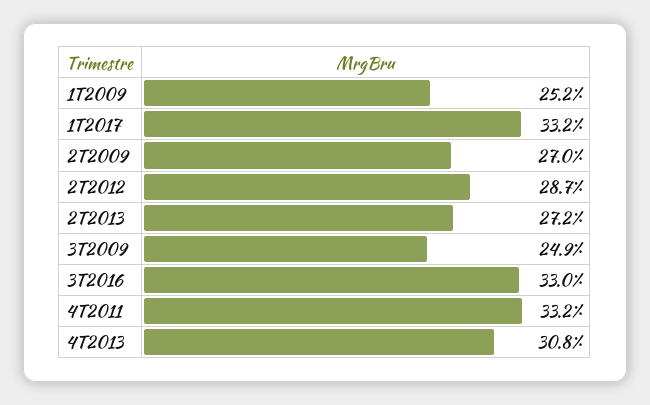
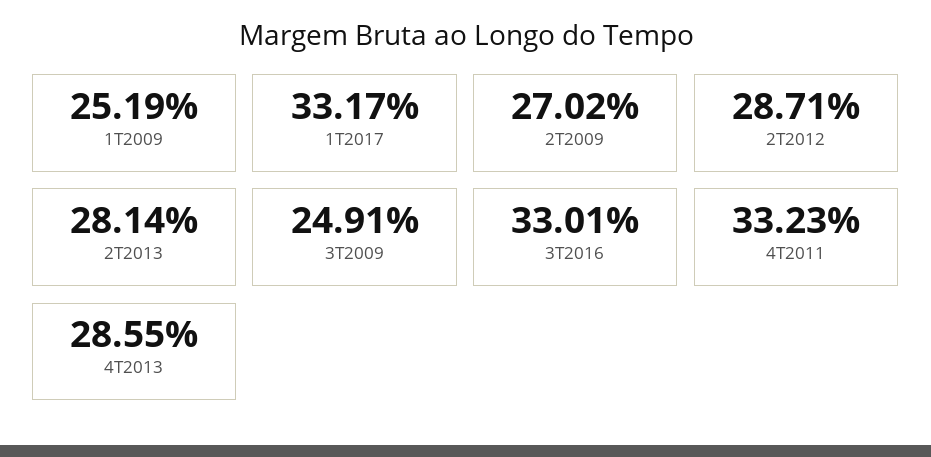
  {
    "1T2009": 25.19,
    "1T2017": 33.17,
    "2T2009": 27.02,
    "2T2012": 28.71,
-   "2T2013": 27.2,
+   "2T2013": 28.14,
    "3T2009": 24.91,
    "3T2016": 33.01,
    "4T2011": 33.23,
-   "4T2013": 30.8
+   "4T2013": 28.55
  }

